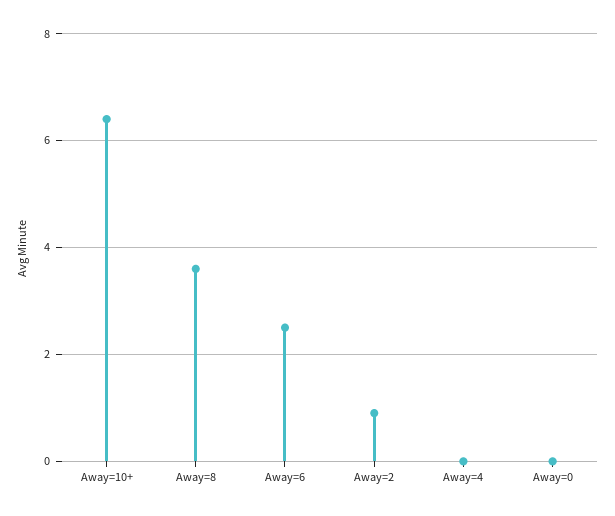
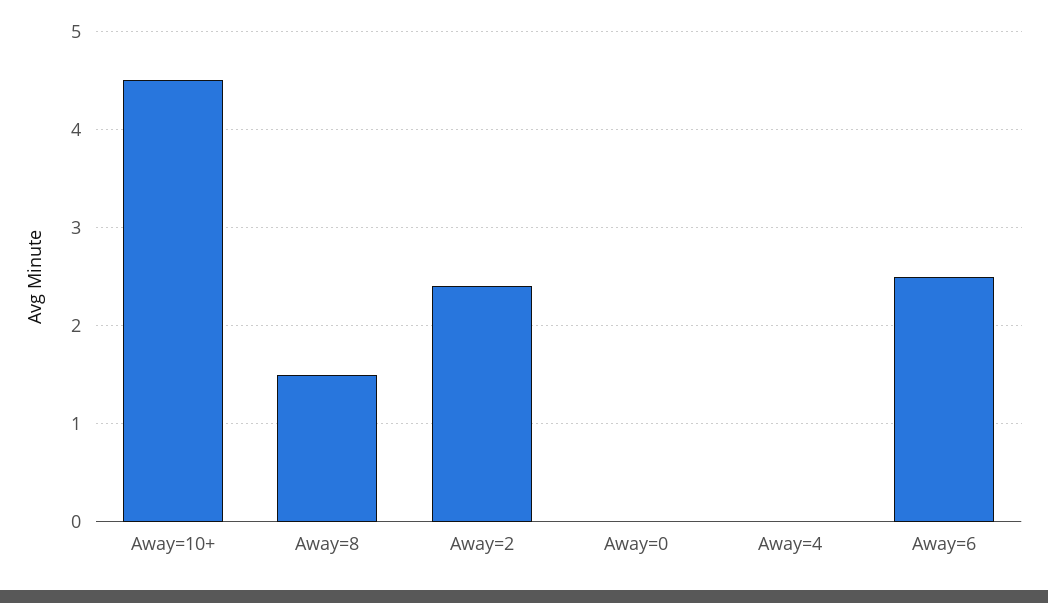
  {
-   "Away=10+": 6.5,
+   "Away=10+": 4.5,
-   "Away=8": 3.5,
+   "Away=8": 1.5,
    "Away=6": 2.5,
-   "Away=2": 1,
+   "Away=2": 2.4,
    "Away=4": 0,
    "Away=0": 0
  }

